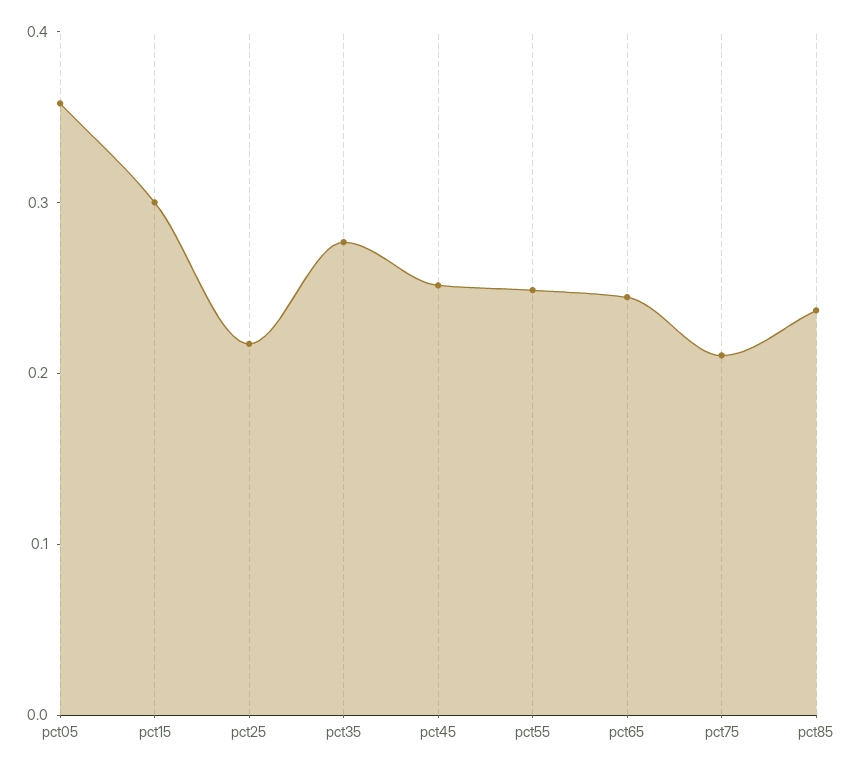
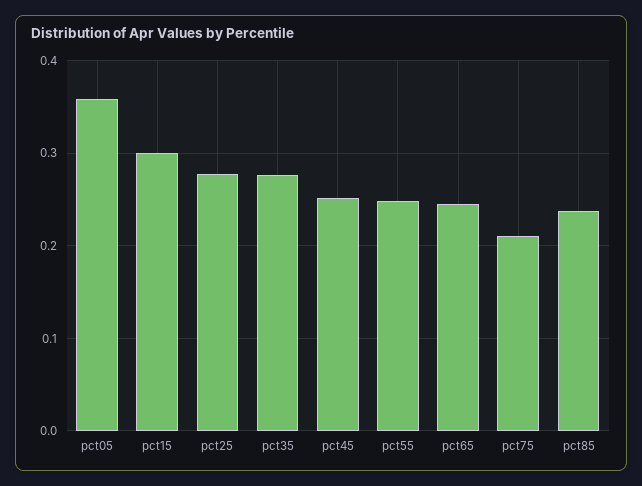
  {
    "pct05": 0.36,
    "pct15": 0.3,
-   "pct25": 0.22,
+   "pct25": 0.28,
    "pct35": 0.28,
    "pct45": 0.25,
    "pct55": 0.25,
    "pct65": 0.24,
    "pct75": 0.21,
    "pct85": 0.24
  }

